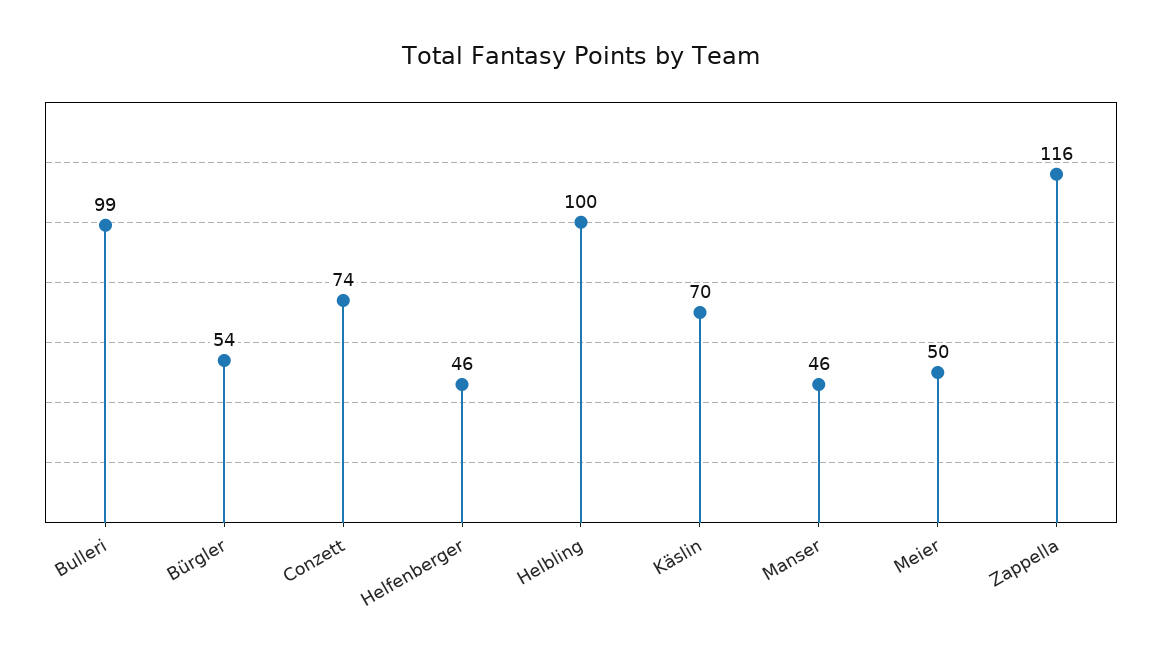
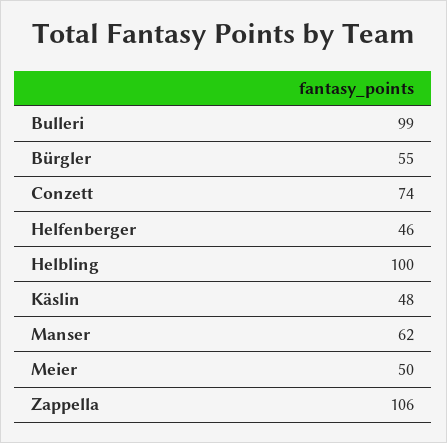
  {
    "Bulleri": 99,
-   "Bürgler": 54,
+   "Bürgler": 55,
    "Conzett": 74,
    "Helfenberger": 46,
    "Helbling": 100,
-   "Käslin": 70,
+   "Käslin": 48,
-   "Manser": 46,
+   "Manser": 62,
    "Meier": 50,
-   "Zappella": 116
+   "Zappella": 106
  }

